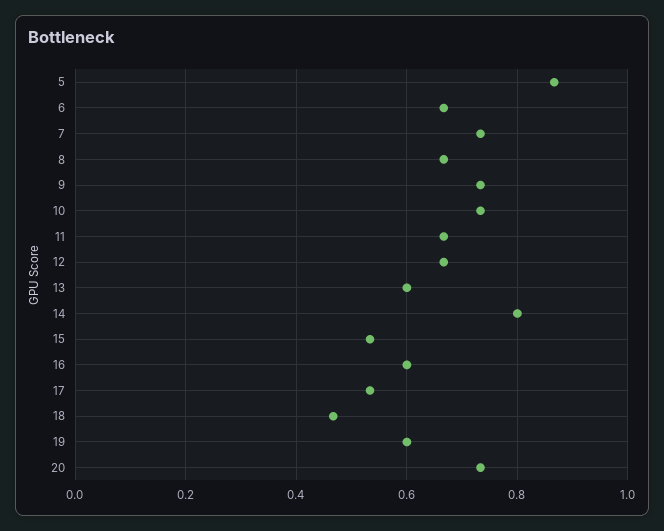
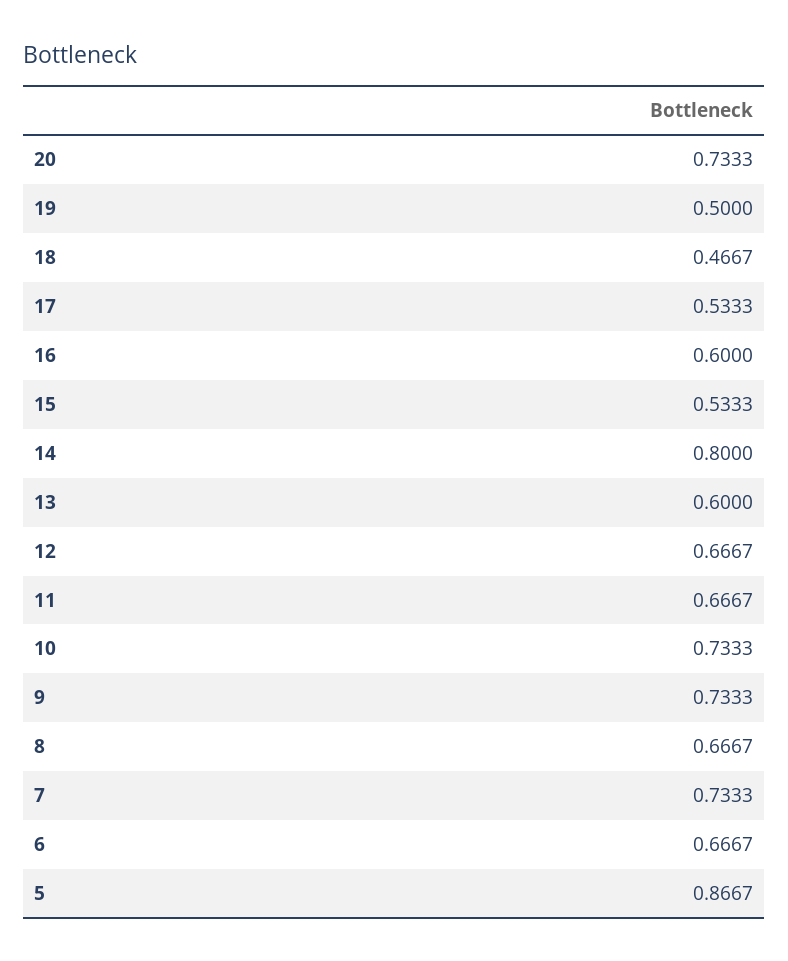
  {
    "5": 0.8667,
    "6": 0.6667,
    "7": 0.7333,
    "8": 0.6667,
    "9": 0.7333,
    "10": 0.7333,
    "11": 0.6667,
    "12": 0.6667,
    "13": 0.6,
    "14": 0.8,
    "15": 0.5333,
    "16": 0.6,
    "17": 0.5333,
    "18": 0.4667,
-   "19": 0.6,
+   "19": 0.5,
    "20": 0.7333
  }

